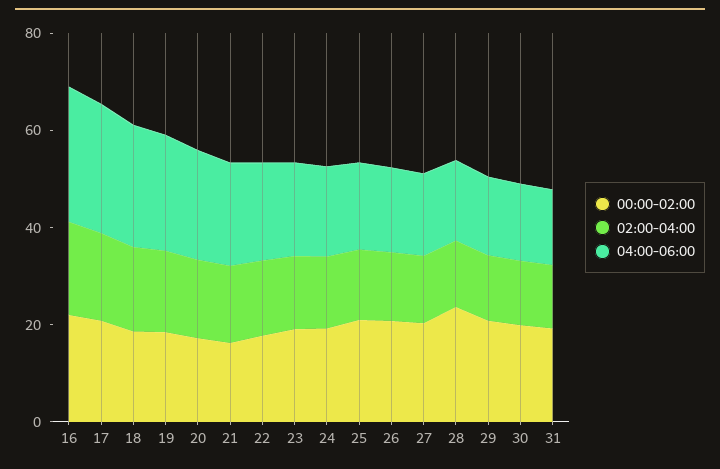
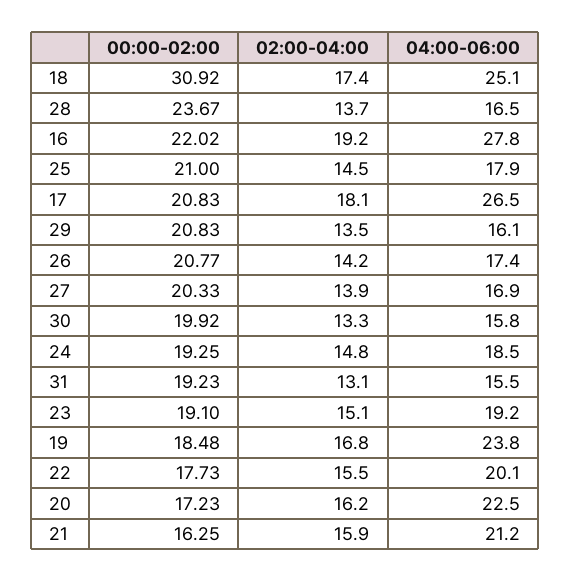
  {
    "00:00-02:00": {
      "16": 22.02,
      "17": 20.83,
-     "18": 20,
+     "18": 30.92,
      "19": 18.48,
      "20": 17.23,
      "21": 16.25,
      "22": 17.73,
      "23": 19.1,
      "24": 19.25,
      "25": 21,
      "26": 20.77,
      "27": 20.33,
      "28": 23.67,
      "29": 20.83,
      "30": 19.92,
      "31": 19.23
    },
    "02:00-04:00": {
      "16": 19.2,
      "17": 18.1,
      "18": 17.4,
      "19": 16.8,
      "20": 16.2,
      "21": 15.9,
      "22": 15.5,
      "23": 15.1,
      "24": 14.8,
      "25": 14.5,
      "26": 14.2,
      "27": 13.9,
      "28": 13.7,
      "29": 13.5,
      "30": 13.3,
      "31": 13.1
    },
    "04:00-06:00": {
      "16": 27.8,
      "17": 26.5,
      "18": 25.1,
      "19": 23.8,
      "20": 22.5,
      "21": 21.2,
      "22": 20.1,
      "23": 19.2,
      "24": 18.5,
      "25": 17.9,
      "26": 17.4,
      "27": 16.9,
      "28": 16.5,
      "29": 16.1,
      "30": 15.8,
      "31": 15.5
    }
  }

